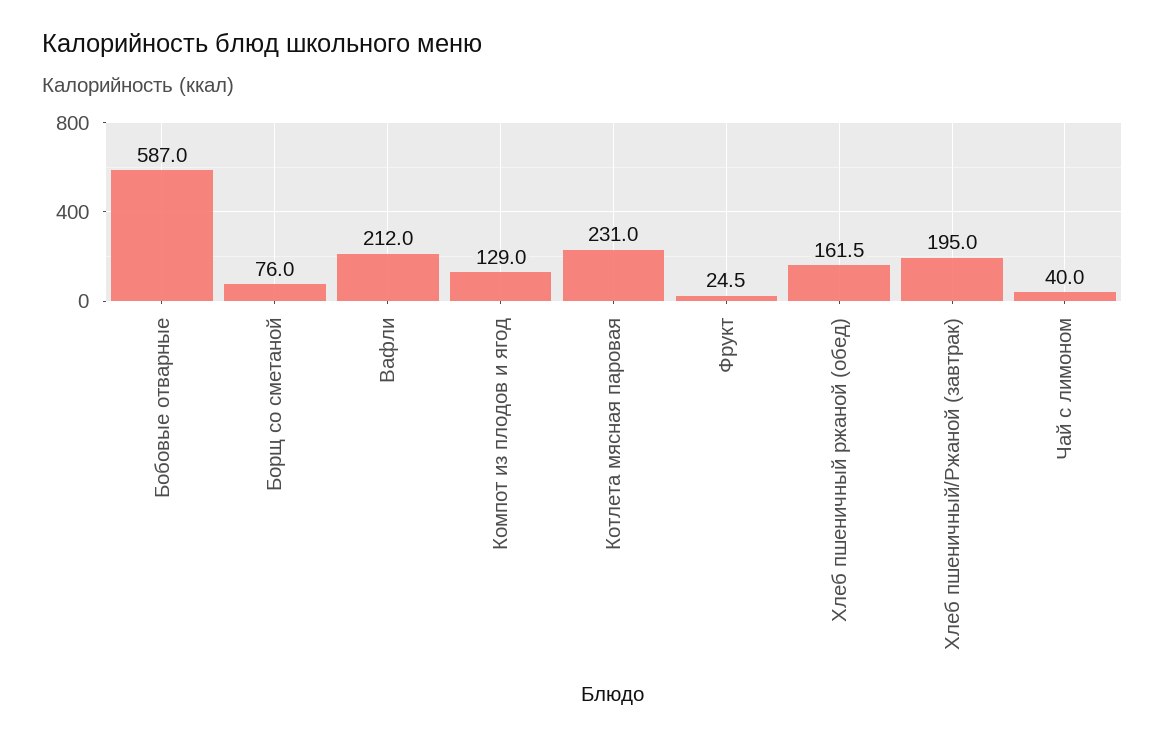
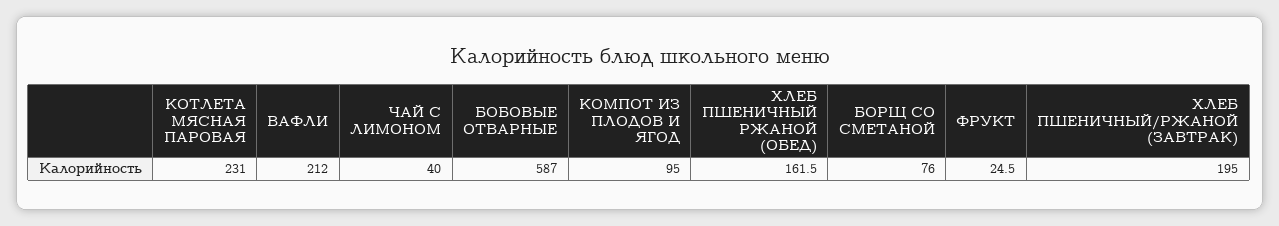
  {
    "Бобовые отварные": 587,
    "Борщ со сметаной": 76,
    "Вафли": 212,
-   "Компот из плодов и ягод": 129,
+   "Компот из плодов и ягод": 95,
    "Котлета мясная паровая": 231,
    "Фрукт": 24.5,
    "Хлеб пшеничный ржаной (обед)": 161.5,
    "Хлеб пшеничный/Ржаной (завтрак)": 195,
    "Чай с лимоном": 40
  }

